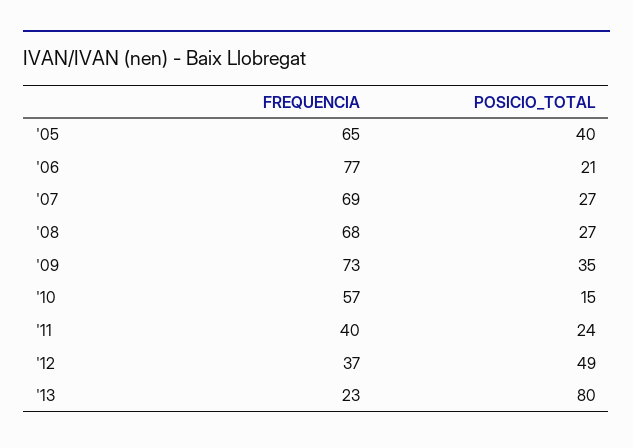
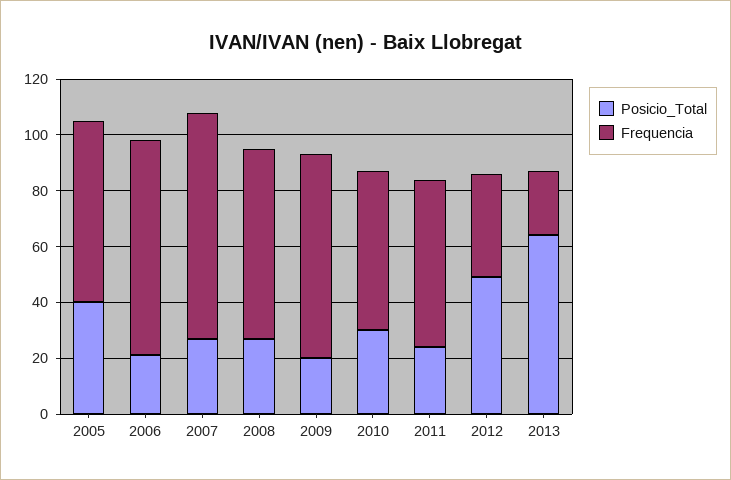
  {
    "FREQUENCIA": {
      "'05": 65,
      "'06": 77,
-     "'07": 69,
+     "'07": 80,
      "'08": 68,
      "'09": 73,
      "'10": 57,
-     "'11": 40,
+     "'11": 60,
      "'12": 37,
      "'13": 23
    },
    "POSICIO_TOTAL": {
      "'05": 40,
      "'06": 21,
      "'07": 27,
      "'08": 27,
-     "'09": 35,
+     "'09": 20,
-     "'10": 15,
+     "'10": 30,
      "'11": 24,
      "'12": 49,
-     "'13": 80
+     "'13": 65
    }
  }

